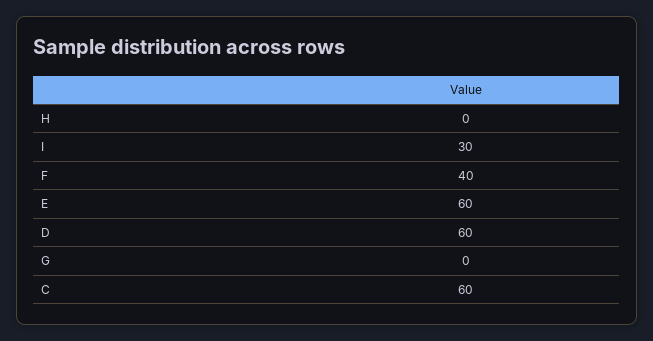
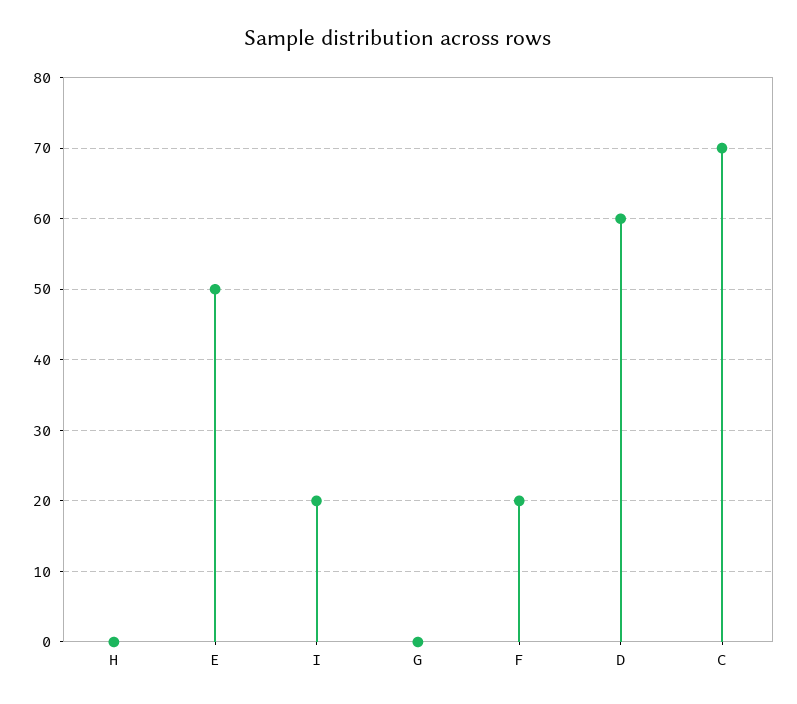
  {
    "H": 0,
-   "I": 30,
+   "I": 20,
-   "F": 40,
+   "F": 20,
-   "E": 60,
+   "E": 50,
    "D": 60,
    "G": 0,
-   "C": 60
+   "C": 70
  }

